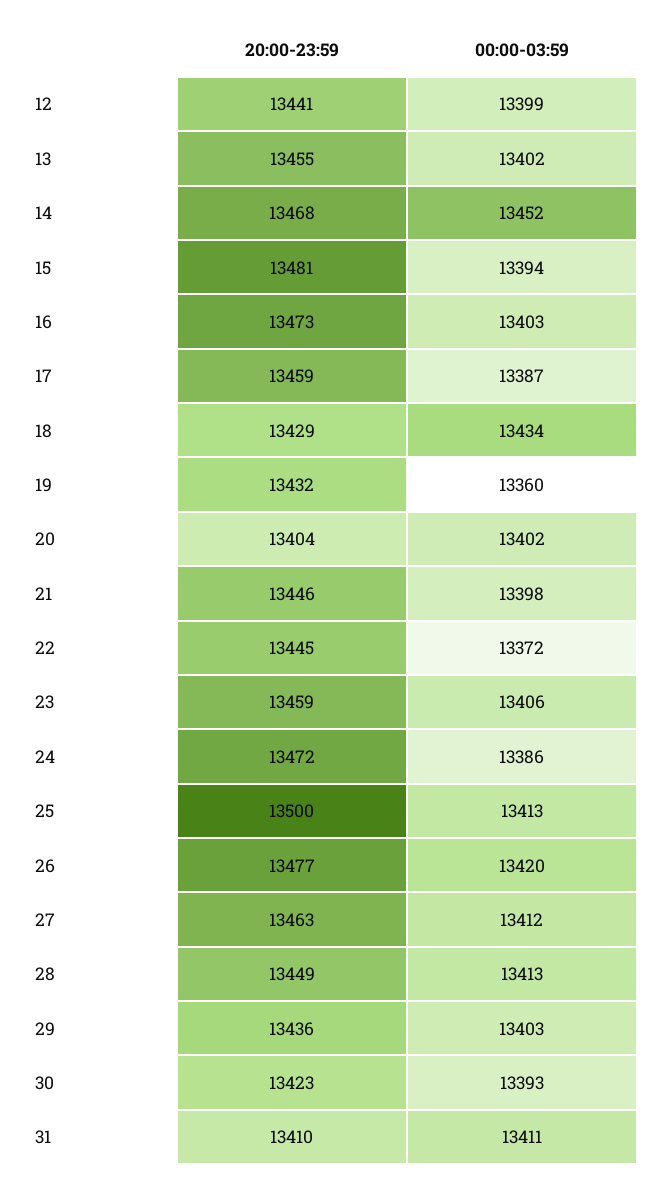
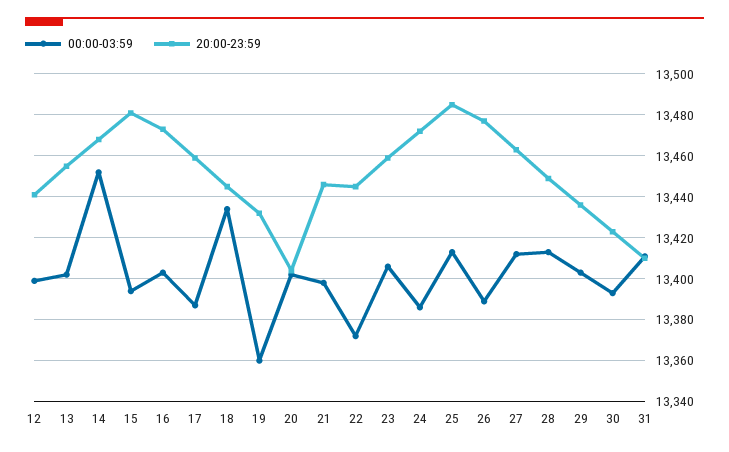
  {
    "20:00-23:59": {
      "12": 13441,
      "13": 13455,
      "14": 13468,
      "15": 13481,
      "16": 13473,
      "17": 13459,
-     "18": 13429,
+     "18": 13445,
      "19": 13432,
      "20": 13404,
      "21": 13446,
      "22": 13445,
      "23": 13459,
      "24": 13472,
-     "25": 13500,
+     "25": 13485,
      "26": 13477,
      "27": 13463,
      "28": 13449,
      "29": 13436,
      "30": 13423,
      "31": 13410
    },
    "00:00-03:59": {
      "12": 13399,
      "13": 13402,
      "14": 13452,
      "15": 13394,
      "16": 13403,
      "17": 13387,
      "18": 13434,
      "19": 13360,
      "20": 13402,
      "21": 13398,
      "22": 13372,
      "23": 13406,
      "24": 13386,
      "25": 13413,
-     "26": 13420,
+     "26": 13390,
      "27": 13412,
      "28": 13413,
      "29": 13403,
      "30": 13393,
      "31": 13411
    }
  }

